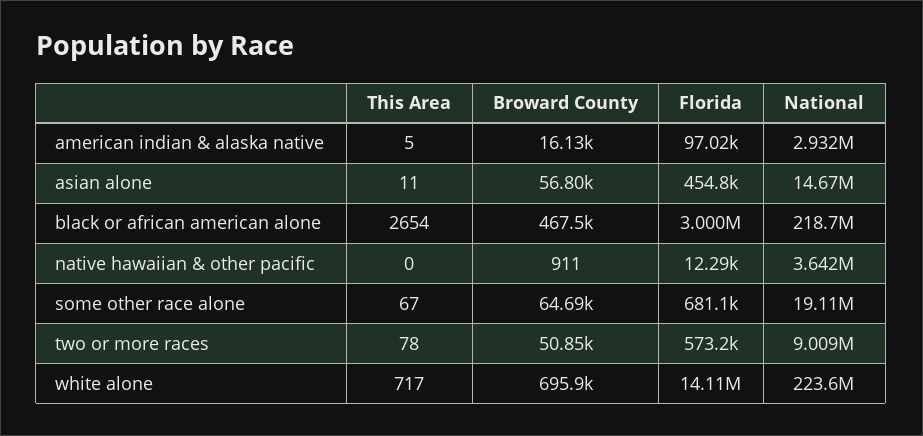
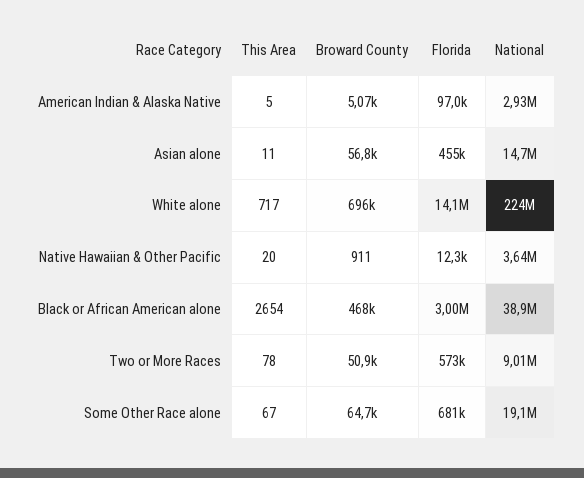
  {
    "This Area": {
      "american indian & alaska native": 5,
      "asian alone": 11,
      "black or african american alone": 2654,
-     "native hawaiian & other pacific": 0,
+     "native hawaiian & other pacific": 20,
      "some other race alone": 67,
      "two or more races": 78,
      "white alone": 717
    },
    "Broward County": {
-     "american indian & alaska native": 16130,
+     "american indian & alaska native": 5070,
      "asian alone": 56800,
      "black or african american alone": 467500,
      "native hawaiian & other pacific": 911,
      "some other race alone": 64690,
      "two or more races": 50850,
      "white alone": 695900
    },
    "Florida": {
      "american indian & alaska native": 97020,
      "asian alone": 454800,
      "black or african american alone": 3000000,
      "native hawaiian & other pacific": 12290,
      "some other race alone": 681100,
      "two or more races": 573200,
      "white alone": 14110000
    },
    "National": {
      "american indian & alaska native": 2932000,
      "asian alone": 14670000,
-     "black or african american alone": 218700000,
+     "black or african american alone": 38900000,
      "native hawaiian & other pacific": 3642000,
      "some other race alone": 19110000,
      "two or more races": 9009000,
      "white alone": 223600000
    }
  }

